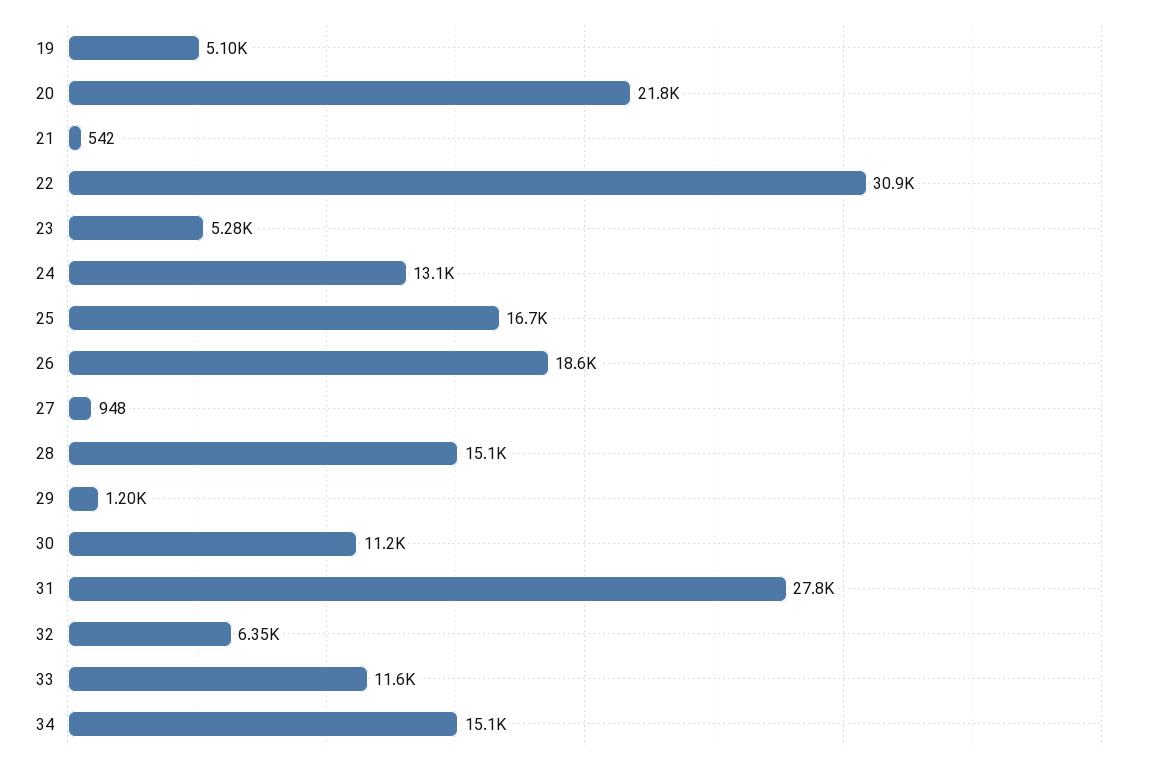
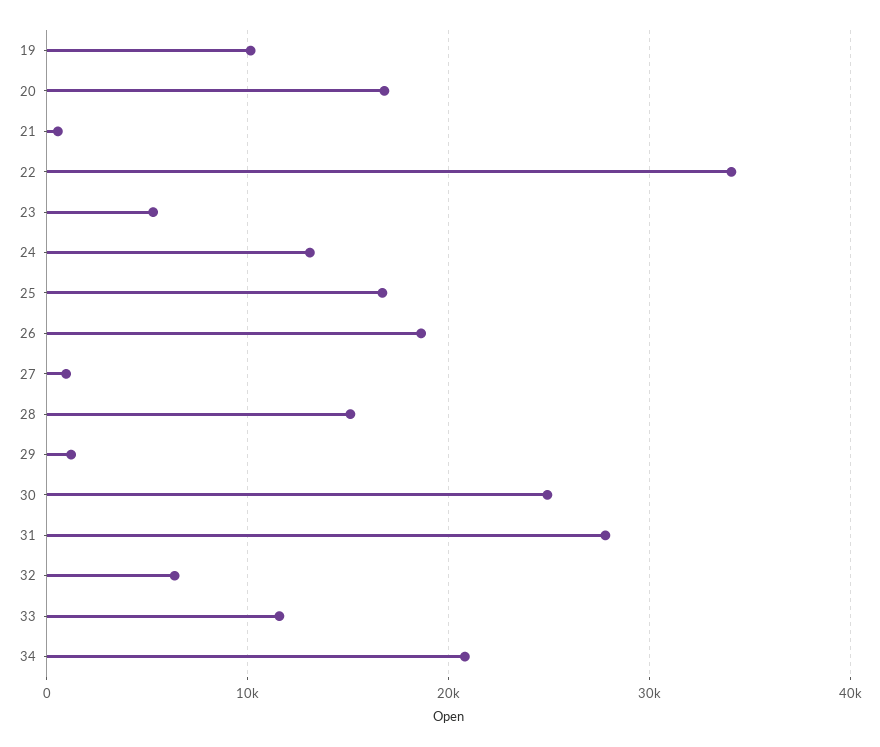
  {
-   "19": 5100,
+   "19": 10000,
-   "20": 21800,
+   "20": 17000,
    "21": 542,
-   "22": 30900,
+   "22": 34000,
    "23": 5280,
    "24": 13100,
    "25": 16700,
    "26": 18600,
    "27": 948,
    "28": 15100,
    "29": 1200,
-   "30": 11200,
+   "30": 25000,
    "31": 27800,
    "32": 6350,
    "33": 11600,
-   "34": 15100
+   "34": 21000
  }

